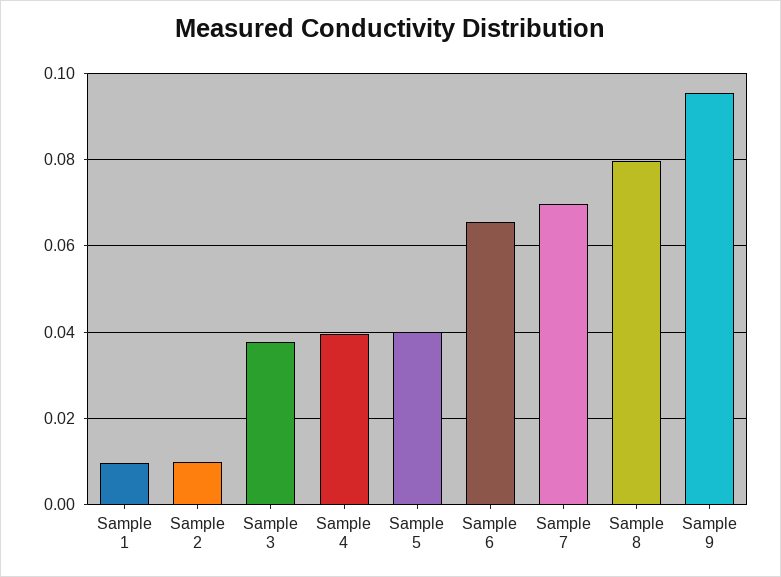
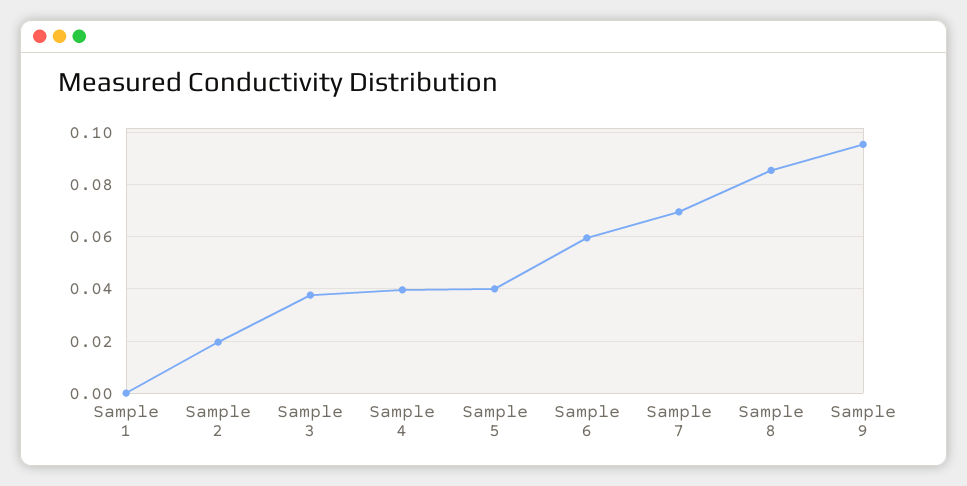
  {
-   "Sample 1": 0.01,
+   "Sample 1": 0,
-   "Sample 2": 0.01,
+   "Sample 2": 0.02,
    "Sample 3": 0.038,
    "Sample 4": 0.04,
    "Sample 5": 0.04,
-   "Sample 6": 0.066,
+   "Sample 6": 0.06,
    "Sample 7": 0.07,
-   "Sample 8": 0.08,
+   "Sample 8": 0.085,
    "Sample 9": 0.096
  }

